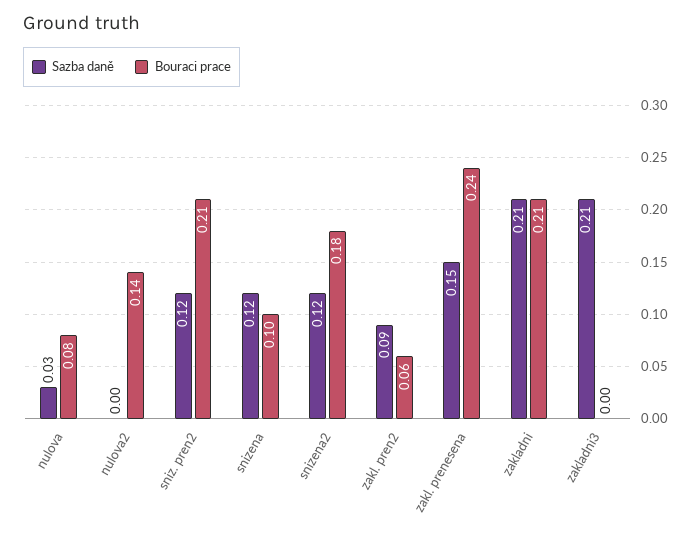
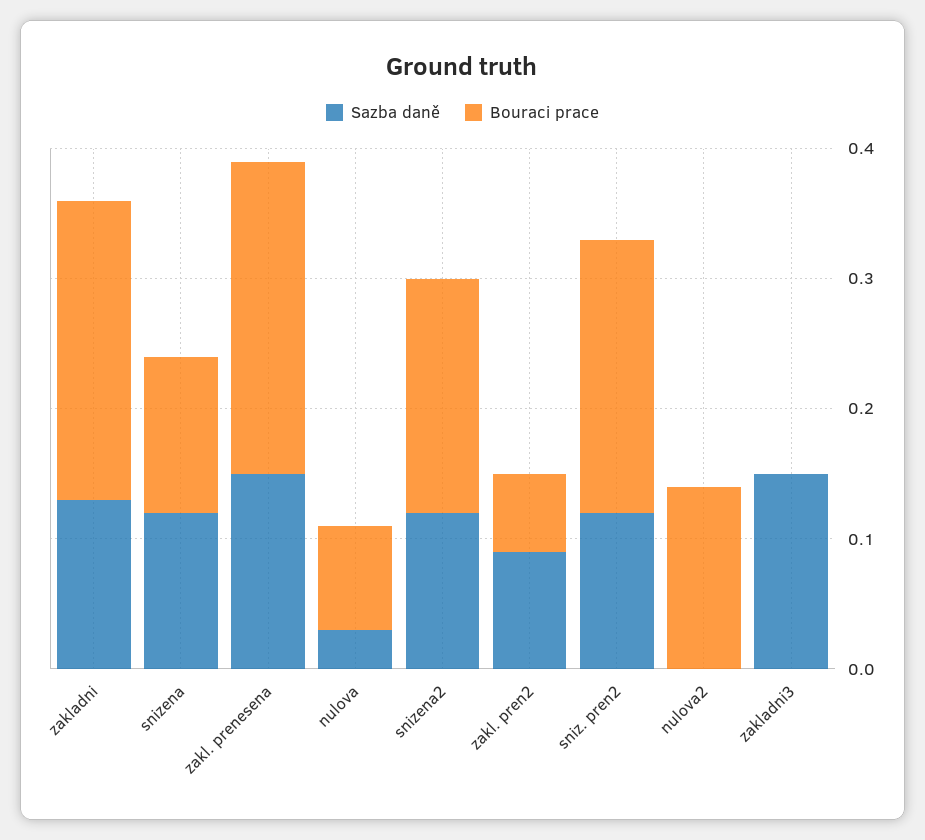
  {
    "Sazba daně": {
      "nulova": 0.03,
      "nulova2": 0,
      "sniz. pren2": 0.12,
      "snizena": 0.12,
      "snizena2": 0.12,
      "zakl. pren2": 0.09,
      "zakl. prenesena": 0.15,
-     "zakladni": 0.21,
+     "zakladni": 0.13,
-     "zakladni3": 0.21
+     "zakladni3": 0.15
    },
    "Bouraci prace": {
      "nulova": 0.08,
      "nulova2": 0.14,
      "sniz. pren2": 0.21,
-     "snizena": 0.1,
+     "snizena": 0.12,
      "snizena2": 0.18,
      "zakl. pren2": 0.06,
      "zakl. prenesena": 0.24,
-     "zakladni": 0.21,
+     "zakladni": 0.23,
      "zakladni3": 0
    }
  }

